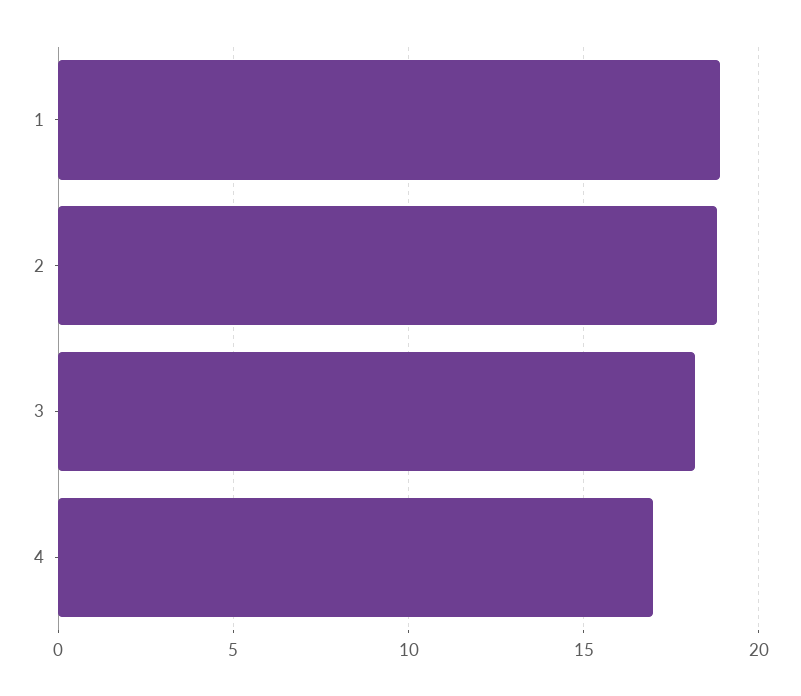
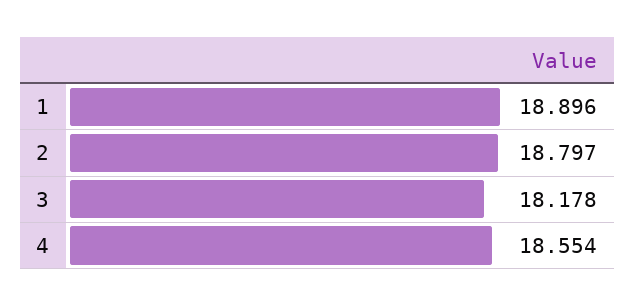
  {
    "1": 18.896,
    "2": 18.797,
    "3": 18.178,
-   "4": 17
+   "4": 18.554
  }

